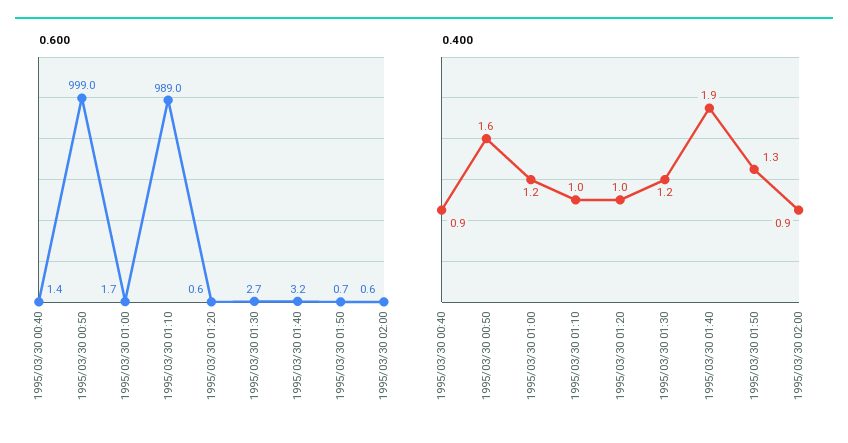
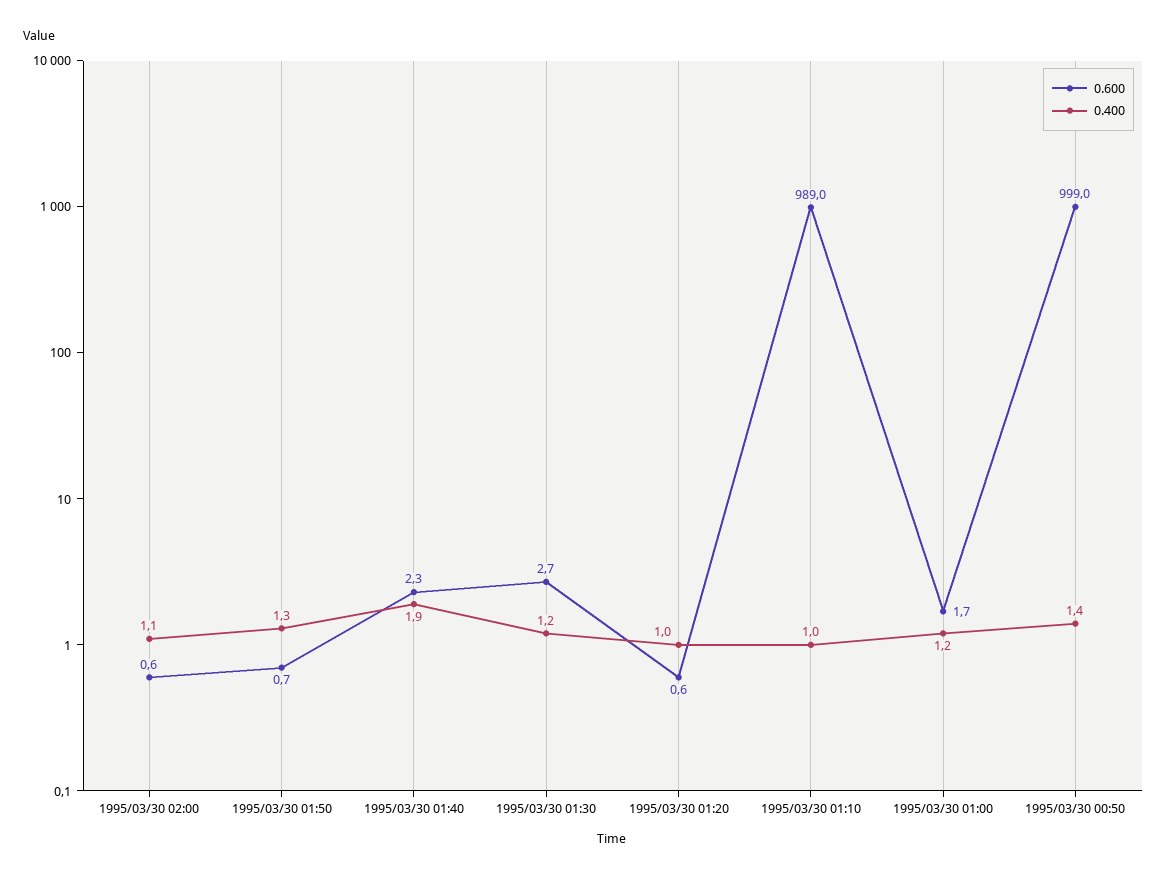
  {
    "0.600": {
-     "1995/03/30 00:40": 1.4,
      "1995/03/30 00:50": 999,
      "1995/03/30 01:00": 1.7,
      "1995/03/30 01:10": 989,
      "1995/03/30 01:20": 0.6,
      "1995/03/30 01:30": 2.7,
-     "1995/03/30 01:40": 3.2,
+     "1995/03/30 01:40": 2.3,
      "1995/03/30 01:50": 0.7,
      "1995/03/30 02:00": 0.6
    },
    "0.400": {
-     "1995/03/30 00:40": 0.9,
-     "1995/03/30 00:50": 1.6,
+     "1995/03/30 00:50": 1.4,
      "1995/03/30 01:00": 1.2,
      "1995/03/30 01:10": 1,
      "1995/03/30 01:20": 1,
      "1995/03/30 01:30": 1.2,
      "1995/03/30 01:40": 1.9,
      "1995/03/30 01:50": 1.3,
-     "1995/03/30 02:00": 0.9
+     "1995/03/30 02:00": 1.1
    }
  }

